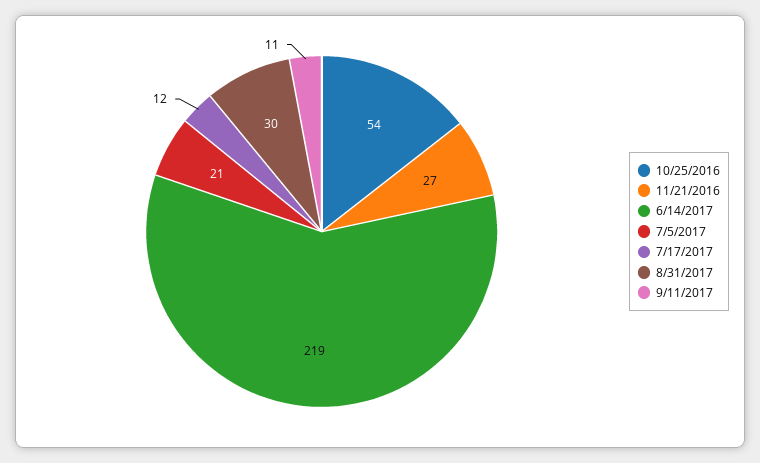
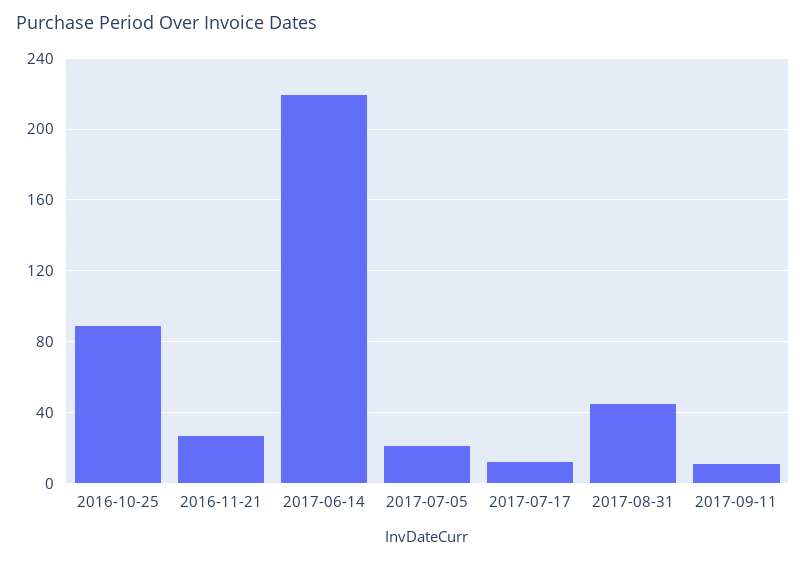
  {
-   "10/25/2016": 54,
+   "10/25/2016": 90,
    "11/21/2016": 27,
    "6/14/2017": 219,
    "7/5/2017": 21,
    "7/17/2017": 12,
-   "8/31/2017": 30,
+   "8/31/2017": 45,
    "9/11/2017": 11
  }

